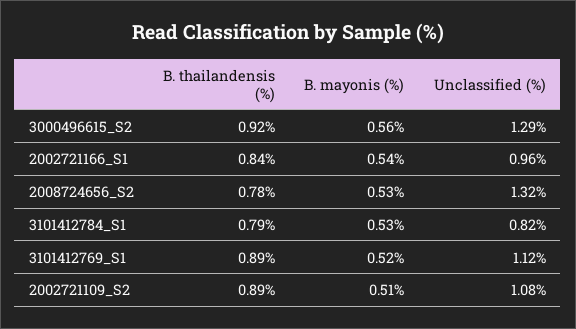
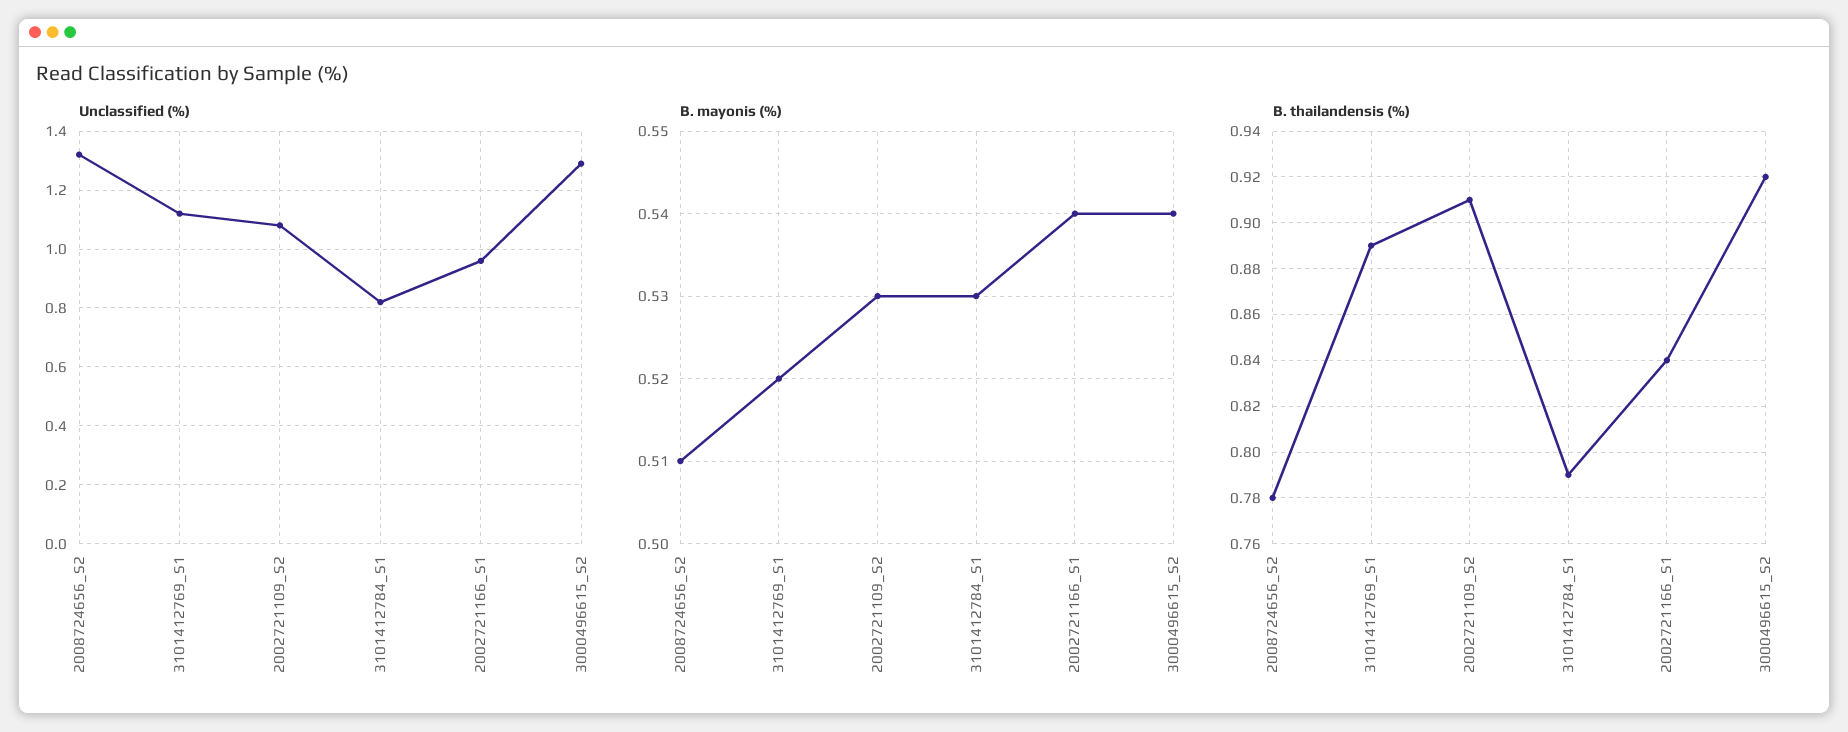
  {
    "B. thailandensis (%)": {
      "3000496615_S2": 0.92,
      "2002721166_S1": 0.84,
      "2008724656_S2": 0.78,
      "3101412784_S1": 0.79,
      "3101412769_S1": 0.89,
-     "2002721109_S2": 0.89
+     "2002721109_S2": 0.91
    },
    "B. mayonis (%)": {
-     "3000496615_S2": 0.56,
+     "3000496615_S2": 0.54,
      "2002721166_S1": 0.54,
-     "2008724656_S2": 0.53,
+     "2008724656_S2": 0.51,
      "3101412784_S1": 0.53,
      "3101412769_S1": 0.52,
-     "2002721109_S2": 0.51
+     "2002721109_S2": 0.53
    },
    "Unclassified (%)": {
      "3000496615_S2": 1.29,
      "2002721166_S1": 0.96,
      "2008724656_S2": 1.32,
      "3101412784_S1": 0.82,
      "3101412769_S1": 1.12,
      "2002721109_S2": 1.08
    }
  }

